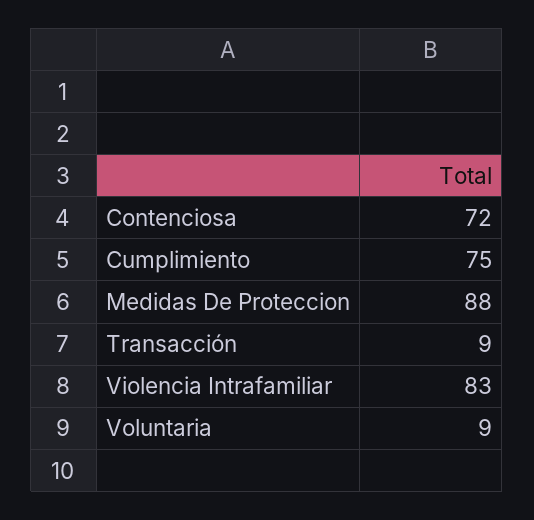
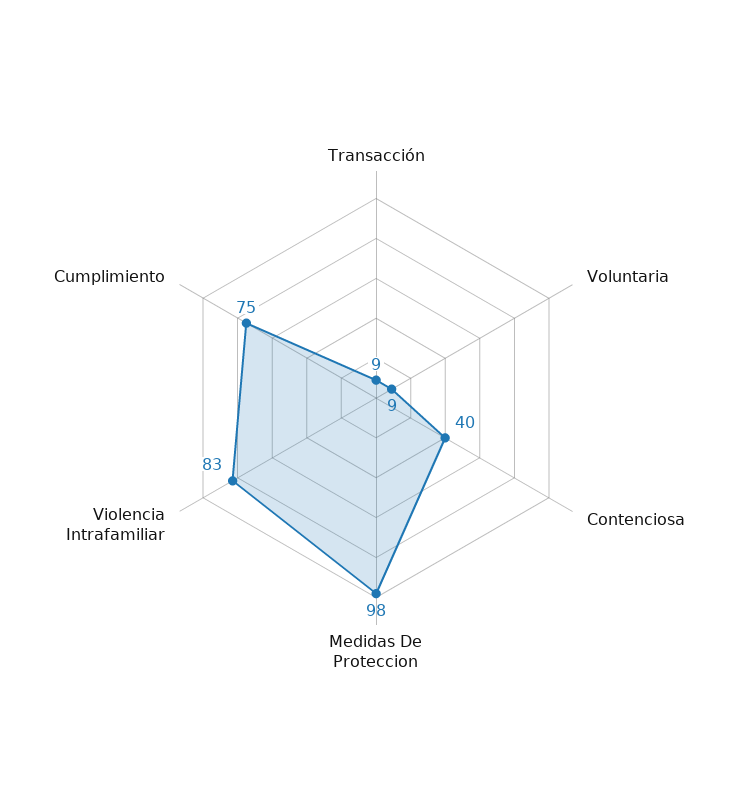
  {
-   "Contenciosa": 72,
+   "Contenciosa": 40,
    "Cumplimiento": 75,
-   "Medidas De Proteccion": 88,
+   "Medidas De Proteccion": 98,
    "Transacción": 9,
    "Violencia Intrafamiliar": 83,
    "Voluntaria": 9
  }

